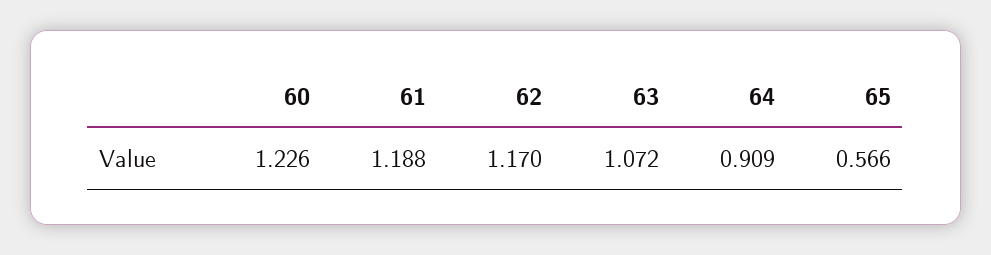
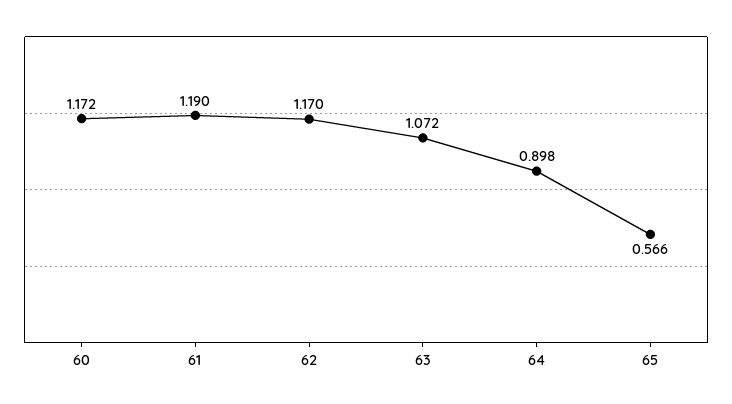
  {
-   "60": 1.226,
+   "60": 1.172,
-   "61": 1.188,
+   "61": 1.19,
    "62": 1.17,
    "63": 1.072,
-   "64": 0.909,
+   "64": 0.898,
    "65": 0.566
  }

